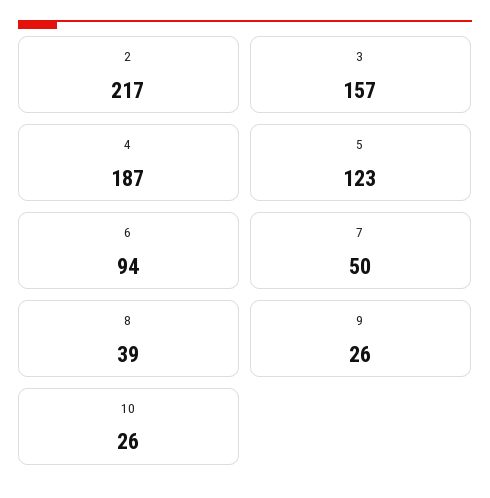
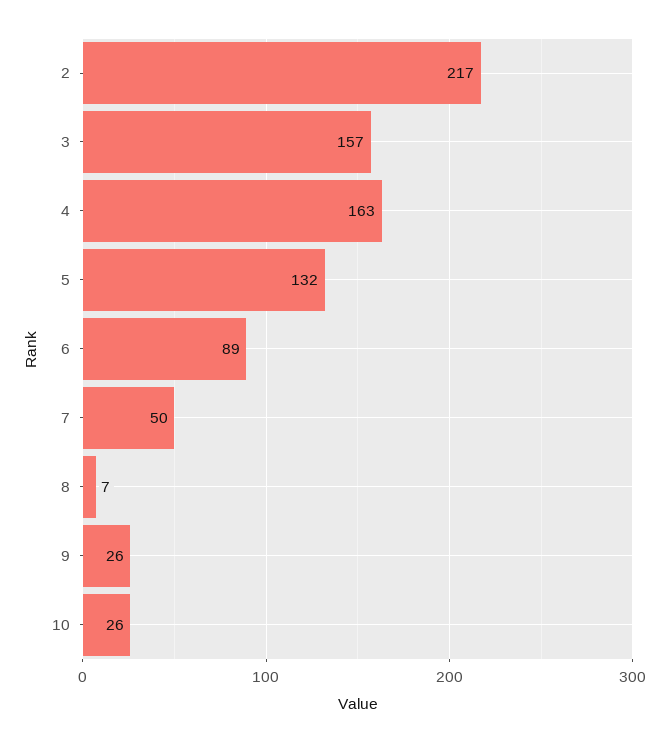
  {
    "2": 217,
    "3": 157,
-   "4": 187,
+   "4": 163,
-   "5": 123,
+   "5": 132,
-   "6": 94,
+   "6": 89,
    "7": 50,
-   "8": 39,
+   "8": 7,
    "9": 26,
    "10": 26
  }

